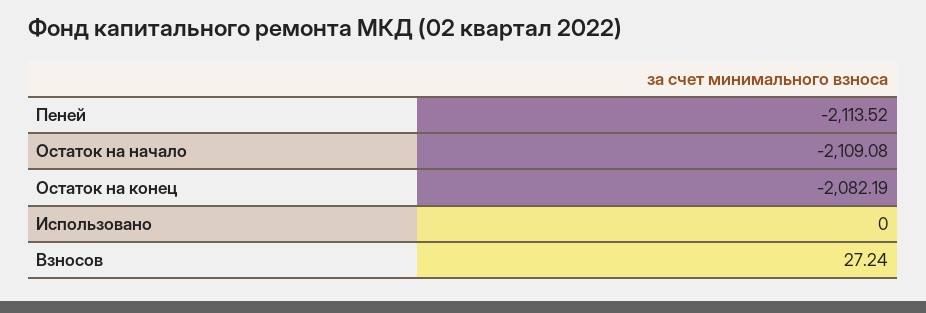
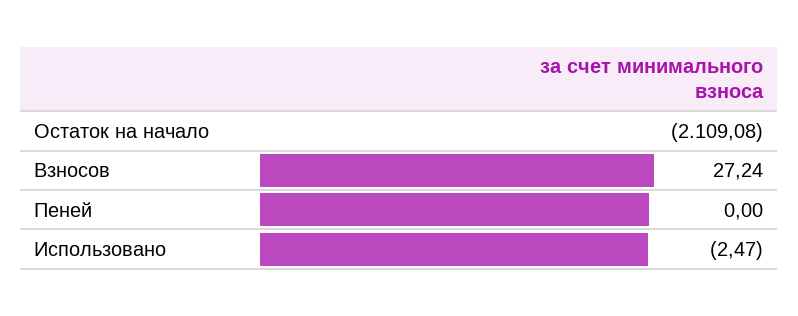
  {
-   "Пеней": -2113.52,
+   "Пеней": 0,
    "Остаток на начало": -2109.08,
-   "Остаток на конец": -2082.19,
-   "Использовано": 0,
+   "Использовано": -2.47,
    "Взносов": 27.24
  }

